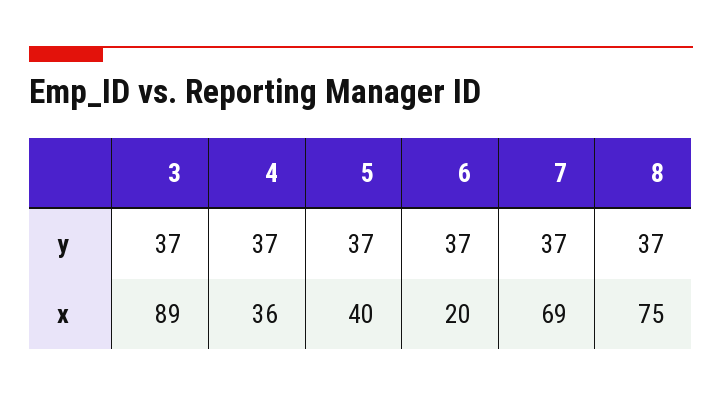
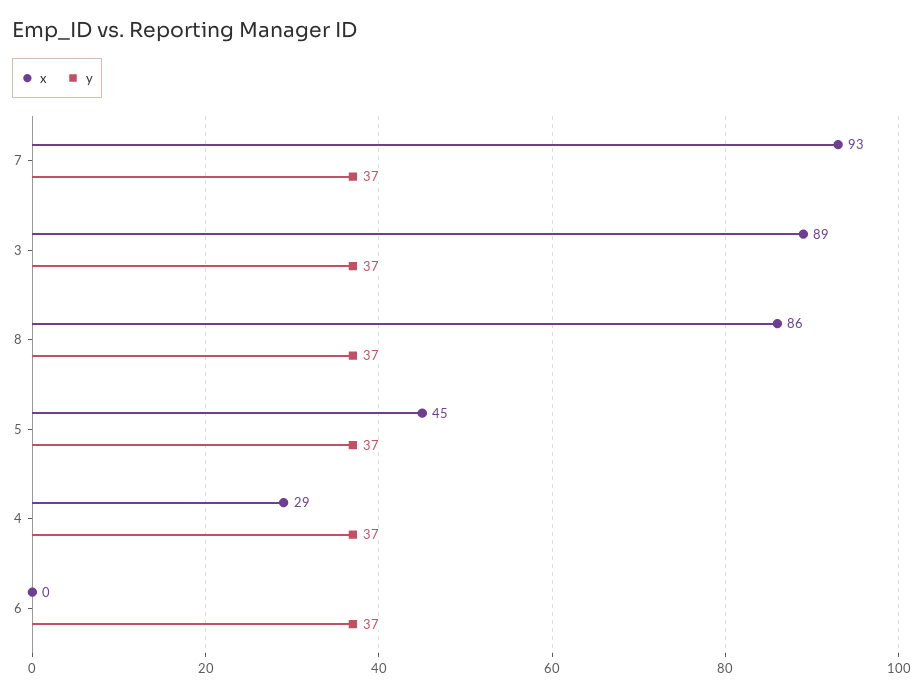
  {
    "y": {
      "3": 37,
      "4": 37,
      "5": 37,
      "6": 37,
      "7": 37,
      "8": 37
    },
    "x": {
      "3": 89,
-     "4": 36,
+     "4": 29,
-     "5": 40,
+     "5": 45,
-     "6": 20,
+     "6": 0,
-     "7": 69,
+     "7": 93,
-     "8": 75
+     "8": 86
    }
  }

